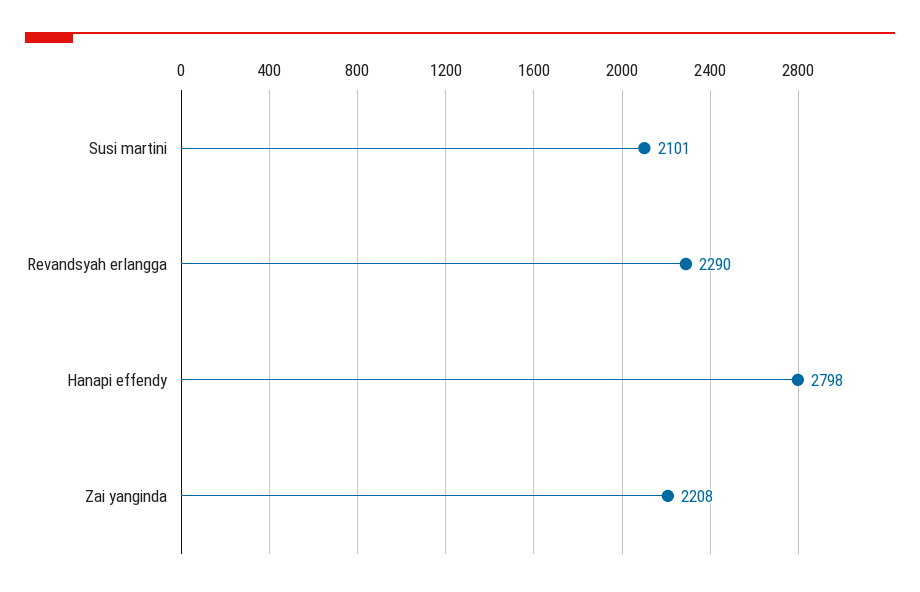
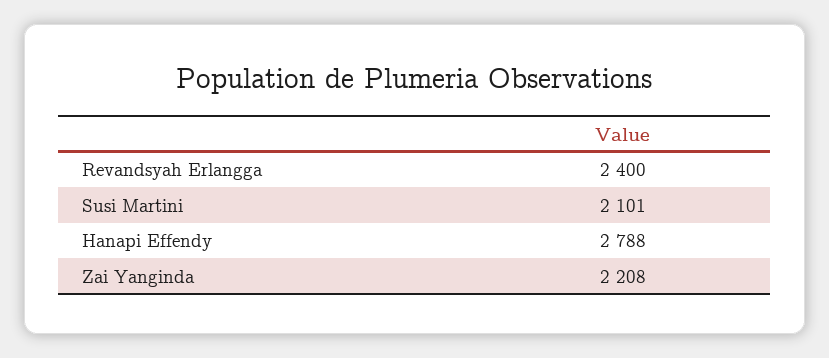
  {
    "Susi martini": 2101,
-   "Revandsyah erlangga": 2290,
+   "Revandsyah erlangga": 2400,
-   "Hanapi effendy": 2798,
+   "Hanapi effendy": 2788,
    "Zai yanginda": 2208
  }

